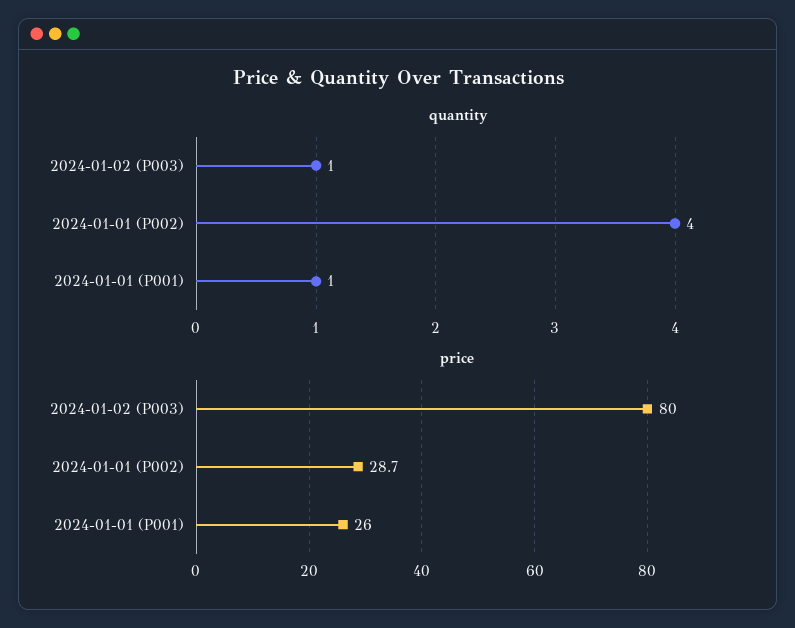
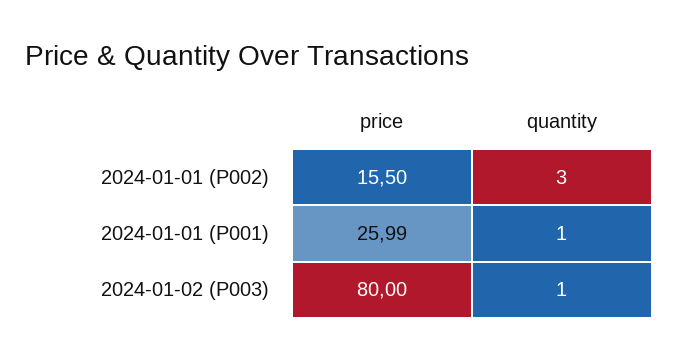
  {
    "quantity": {
      "2024-01-02 (P003)": 1,
-     "2024-01-01 (P002)": 4,
+     "2024-01-01 (P002)": 3,
      "2024-01-01 (P001)": 1
    },
    "price": {
      "2024-01-02 (P003)": 80,
-     "2024-01-01 (P002)": 28.7,
+     "2024-01-01 (P002)": 15.5,
      "2024-01-01 (P001)": 25.99
    }
  }

